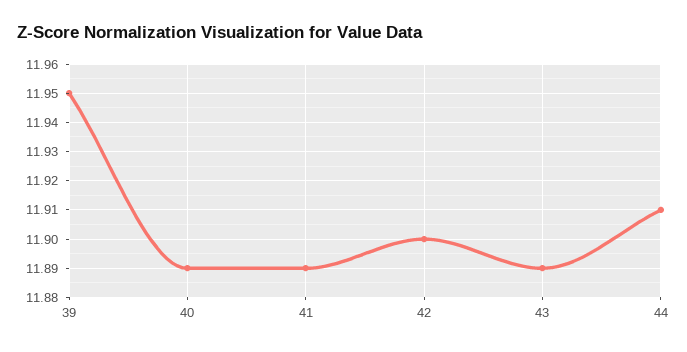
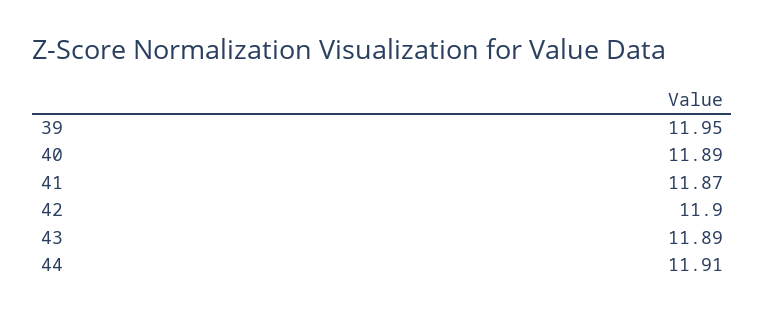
  {
    "39": 11.95,
    "40": 11.89,
-   "41": 11.89,
+   "41": 11.87,
    "42": 11.9,
    "43": 11.89,
    "44": 11.91
  }

